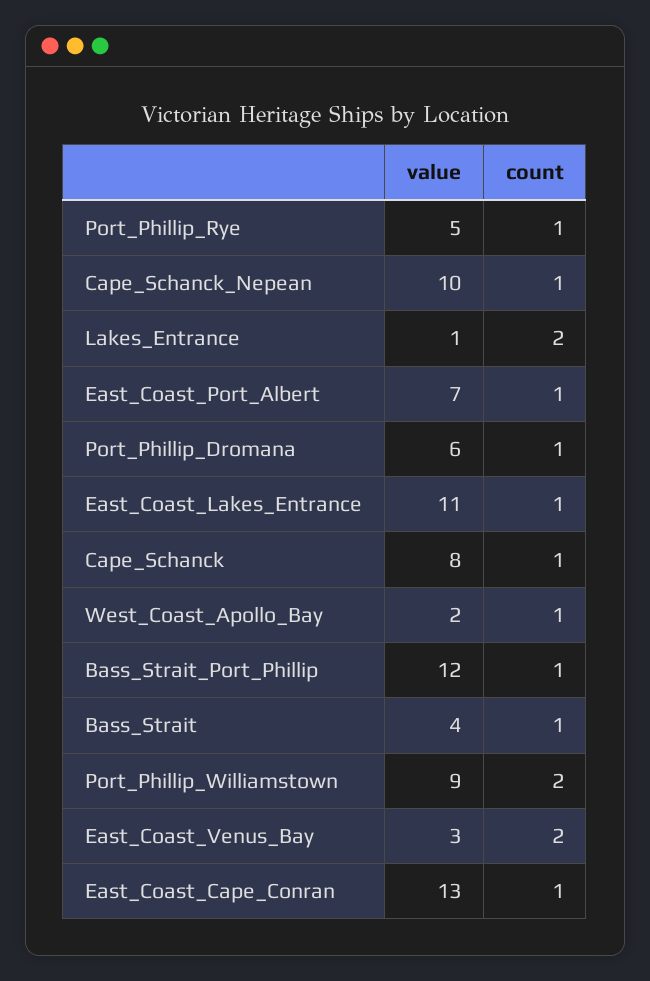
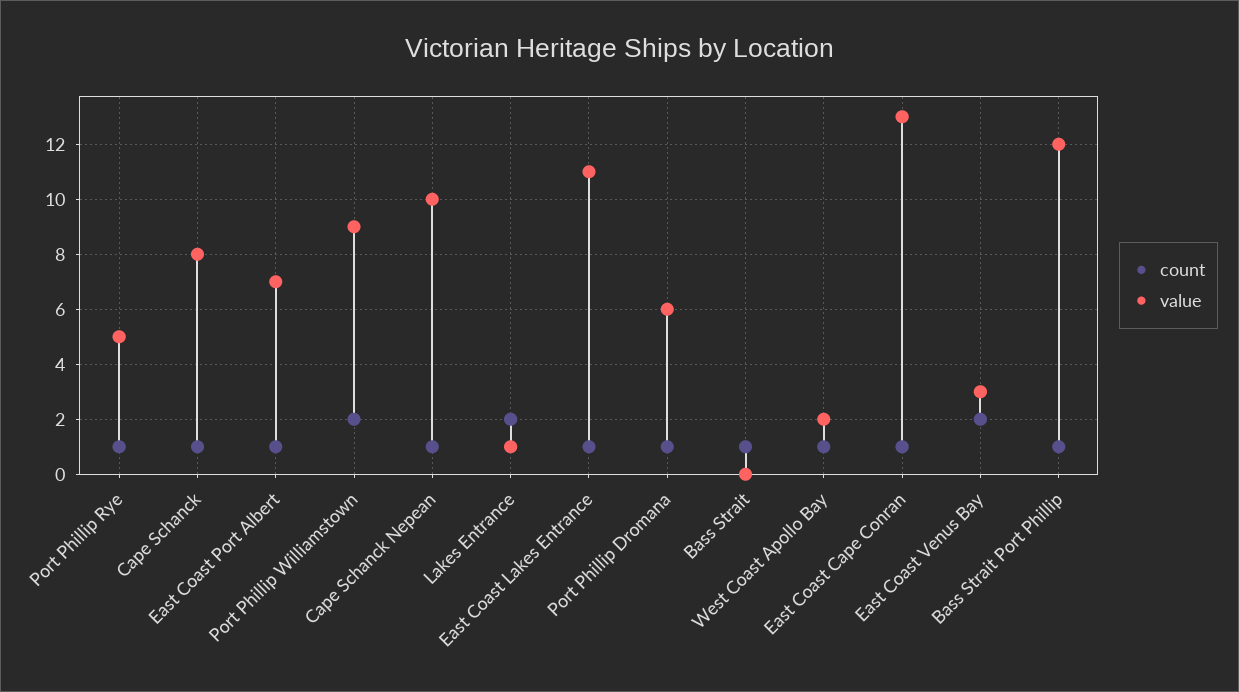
  {
    "value": {
      "Port_Phillip_Rye": 5,
      "Cape_Schanck_Nepean": 10,
      "Lakes_Entrance": 1,
      "East_Coast_Port_Albert": 7,
      "Port_Phillip_Dromana": 6,
      "East_Coast_Lakes_Entrance": 11,
      "Cape_Schanck": 8,
      "West_Coast_Apollo_Bay": 2,
      "Bass_Strait_Port_Phillip": 12,
-     "Bass_Strait": 4,
+     "Bass_Strait": 0,
      "Port_Phillip_Williamstown": 9,
      "East_Coast_Venus_Bay": 3,
      "East_Coast_Cape_Conran": 13
    },
    "count": {
      "Port_Phillip_Rye": 1,
      "Cape_Schanck_Nepean": 1,
      "Lakes_Entrance": 2,
      "East_Coast_Port_Albert": 1,
      "Port_Phillip_Dromana": 1,
      "East_Coast_Lakes_Entrance": 1,
      "Cape_Schanck": 1,
      "West_Coast_Apollo_Bay": 1,
      "Bass_Strait_Port_Phillip": 1,
      "Bass_Strait": 1,
      "Port_Phillip_Williamstown": 2,
      "East_Coast_Venus_Bay": 2,
      "East_Coast_Cape_Conran": 1
    }
  }

